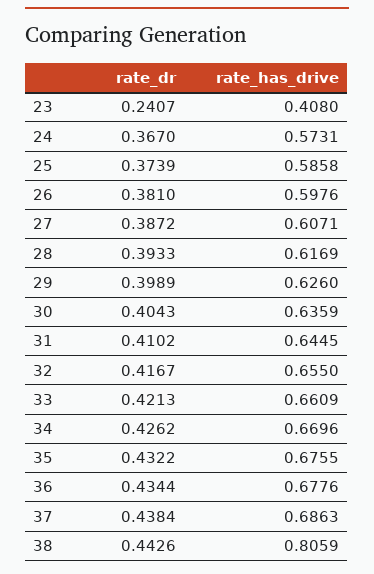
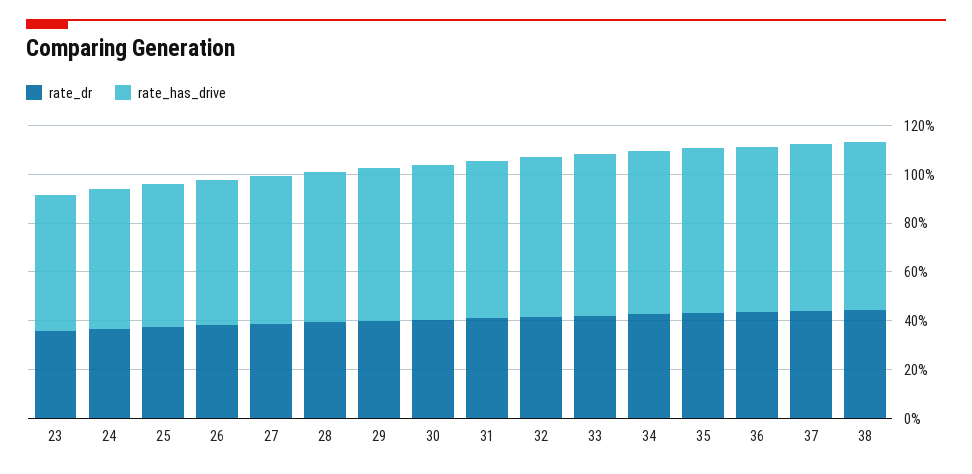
  {
    "rate_dr": {
-     "23": 0.2407,
+     "23": 0.35,
      "24": 0.367,
      "25": 0.3739,
      "26": 0.381,
      "27": 0.3872,
      "28": 0.3933,
      "29": 0.3989,
      "30": 0.4043,
      "31": 0.4102,
      "32": 0.4167,
      "33": 0.4213,
      "34": 0.4262,
      "35": 0.4322,
      "36": 0.4344,
      "37": 0.4384,
      "38": 0.4426
    },
    "rate_has_drive": {
-     "23": 0.408,
+     "23": 0.55,
      "24": 0.5731,
      "25": 0.5858,
      "26": 0.5976,
      "27": 0.6071,
      "28": 0.6169,
      "29": 0.626,
      "30": 0.6359,
      "31": 0.6445,
      "32": 0.655,
      "33": 0.6609,
      "34": 0.6696,
      "35": 0.6755,
      "36": 0.6776,
      "37": 0.6863,
-     "38": 0.8059
+     "38": 0.7
    }
  }

